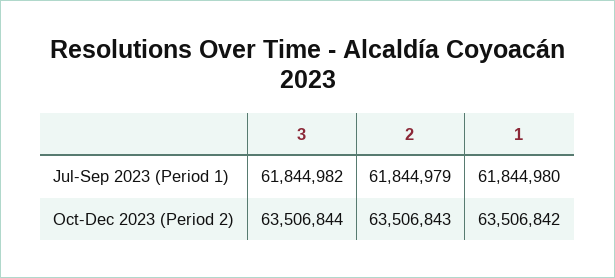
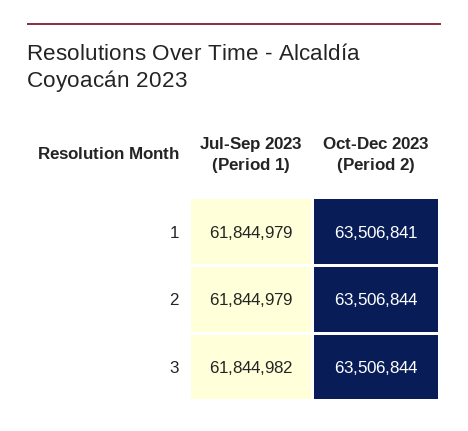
  {
    "3": {
      "Jul-Sep 2023 (Period 1)": 61844982,
      "Oct-Dec 2023 (Period 2)": 63506844
    },
    "2": {
      "Jul-Sep 2023 (Period 1)": 61844979,
-     "Oct-Dec 2023 (Period 2)": 63506843
+     "Oct-Dec 2023 (Period 2)": 63506844
    },
    "1": {
-     "Jul-Sep 2023 (Period 1)": 61844980,
+     "Jul-Sep 2023 (Period 1)": 61844979,
-     "Oct-Dec 2023 (Period 2)": 63506842
+     "Oct-Dec 2023 (Period 2)": 63506841
    }
  }

